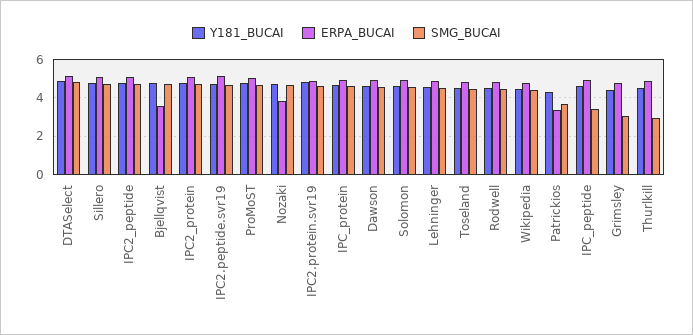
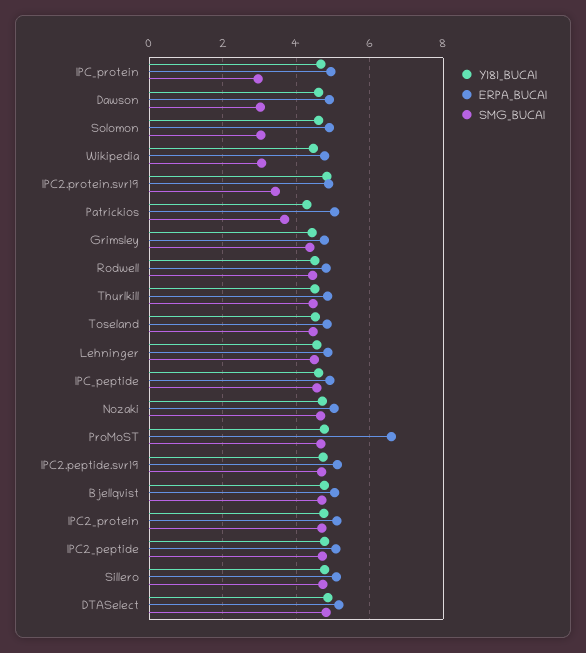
  {
    "Y181_BUCAI": {
      "DTASelect": 4.8,
      "Sillero": 4.8,
      "IPC2_peptide": 4.8,
      "Bjellqvist": 4.8,
      "IPC2_protein": 4.8,
      "IPC2.peptide.svr19": 4.8,
      "ProMoST": 4.8,
      "Nozaki": 4.8,
      "IPC2.protein.svr19": 4.8,
      "IPC_protein": 4.6,
      "Dawson": 4.6,
      "Solomon": 4.6,
      "Lehninger": 4.6,
      "Toseland": 4.6,
      "Rodwell": 4.6,
      "Wikipedia": 4.4,
      "Patrickios": 4.2,
      "IPC_peptide": 4.6,
      "Grimsley": 4.4,
      "Thurlkill": 4.6
    },
    "ERPA_BUCAI": {
      "DTASelect": 5.2,
      "Sillero": 5,
      "IPC2_peptide": 5,
-     "Bjellqvist": 3.5,
+     "Bjellqvist": 5,
      "IPC2_protein": 5.2,
      "IPC2.peptide.svr19": 5.2,
-     "ProMoST": 5,
+     "ProMoST": 6.6,
-     "Nozaki": 4,
+     "Nozaki": 5,
      "IPC2.protein.svr19": 4.8,
      "IPC_protein": 5,
      "Dawson": 5,
      "Solomon": 5,
      "Lehninger": 4.8,
      "Toseland": 4.8,
      "Rodwell": 4.8,
      "Wikipedia": 4.8,
-     "Patrickios": 3.5,
+     "Patrickios": 5,
      "IPC_peptide": 5,
      "Grimsley": 4.8,
      "Thurlkill": 4.8
    },
    "SMG_BUCAI": {
      "DTASelect": 4.8,
      "Sillero": 4.8,
      "IPC2_peptide": 4.8,
      "Bjellqvist": 4.6,
      "IPC2_protein": 4.6,
      "IPC2.peptide.svr19": 4.6,
      "ProMoST": 4.6,
      "Nozaki": 4.6,
-     "IPC2.protein.svr19": 4.5,
+     "IPC2.protein.svr19": 3.4,
-     "IPC_protein": 4.5,
+     "IPC_protein": 3,
-     "Dawson": 4.5,
+     "Dawson": 3,
-     "Solomon": 4.5,
+     "Solomon": 3,
      "Lehninger": 4.4,
      "Toseland": 4.4,
      "Rodwell": 4.4,
-     "Wikipedia": 4.5,
+     "Wikipedia": 3,
      "Patrickios": 3.6,
-     "IPC_peptide": 3.5,
+     "IPC_peptide": 4.6,
-     "Grimsley": 3,
+     "Grimsley": 4.4,
-     "Thurlkill": 3
+     "Thurlkill": 4.4
    }
  }

